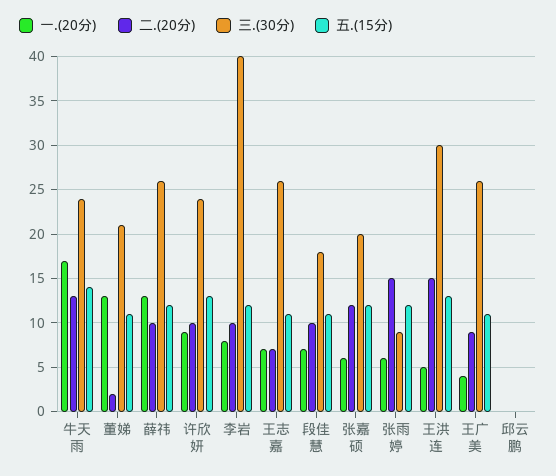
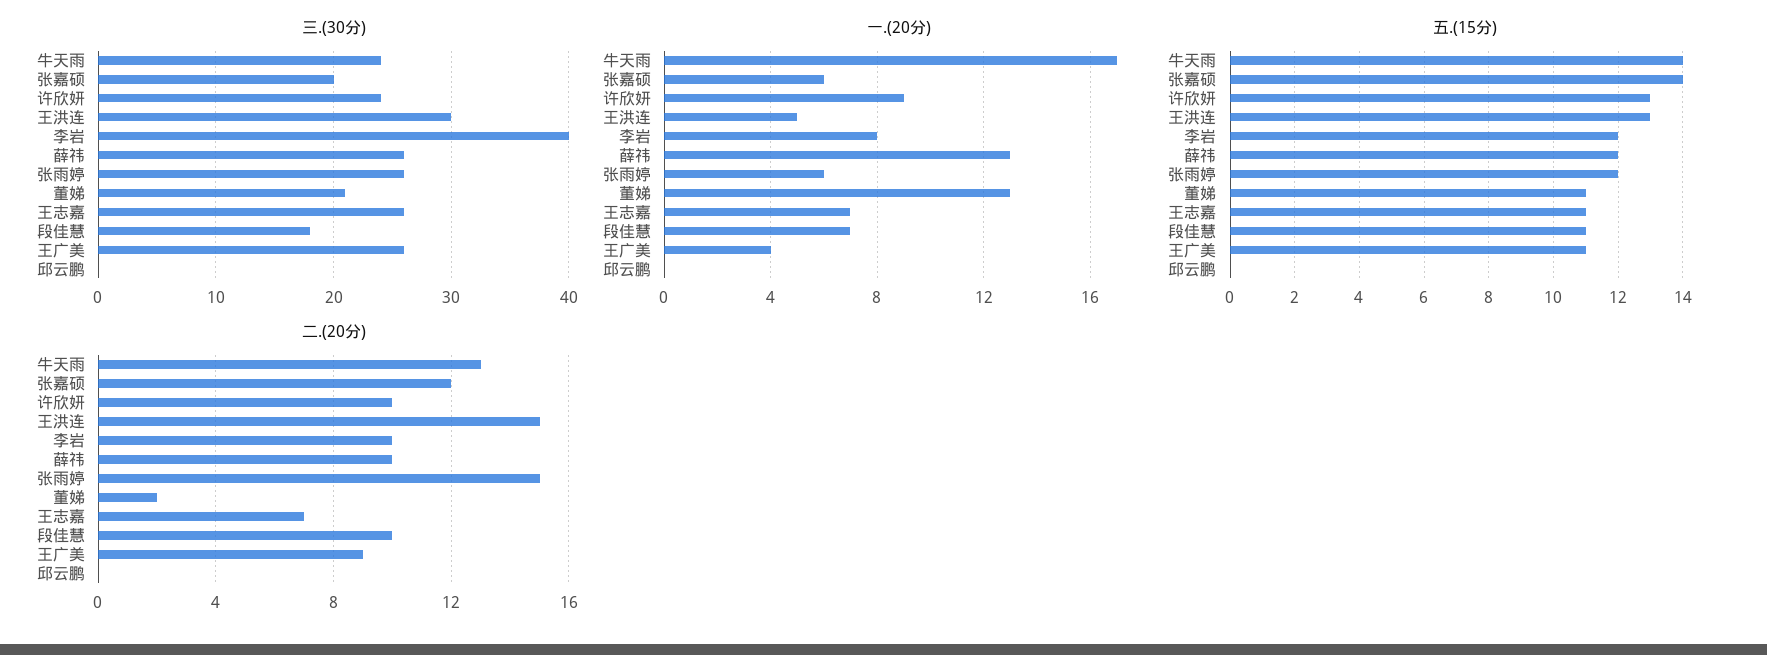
  {
    "一.(20分)": {
      "牛天雨": 17,
      "董娣": 13,
      "薛祎": 13,
      "许欣妍": 9,
      "李岩": 8,
      "王志嘉": 7,
      "段佳慧": 7,
      "张嘉硕": 6,
      "张雨婷": 6,
      "王洪连": 5,
      "王广美": 4,
      "邱云鹏": 0
    },
    "二.(20分)": {
      "牛天雨": 13,
      "董娣": 2,
      "薛祎": 10,
      "许欣妍": 10,
      "李岩": 10,
      "王志嘉": 7,
      "段佳慧": 10,
      "张嘉硕": 12,
      "张雨婷": 15,
      "王洪连": 15,
      "王广美": 9,
      "邱云鹏": 0
    },
    "三.(30分)": {
      "牛天雨": 24,
      "董娣": 21,
      "薛祎": 26,
      "许欣妍": 24,
      "李岩": 40,
      "王志嘉": 26,
      "段佳慧": 18,
      "张嘉硕": 20,
-     "张雨婷": 9,
+     "张雨婷": 26,
      "王洪连": 30,
      "王广美": 26,
      "邱云鹏": 0
    },
    "五.(15分)": {
      "牛天雨": 14,
      "董娣": 11,
      "薛祎": 12,
      "许欣妍": 13,
      "李岩": 12,
      "王志嘉": 11,
      "段佳慧": 11,
-     "张嘉硕": 12,
+     "张嘉硕": 14,
      "张雨婷": 12,
      "王洪连": 13,
      "王广美": 11,
      "邱云鹏": 0
    }
  }

